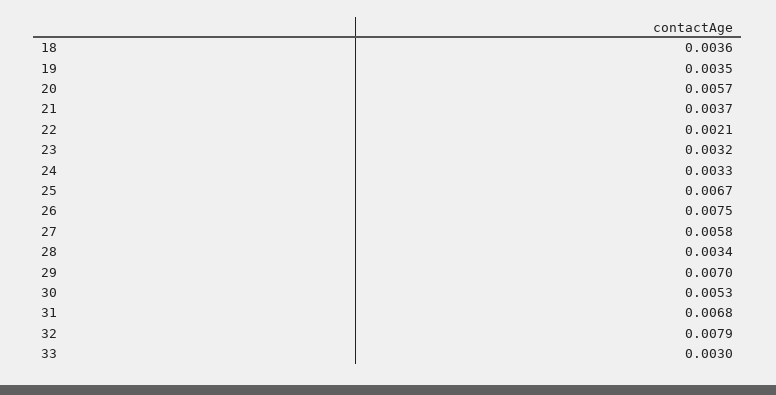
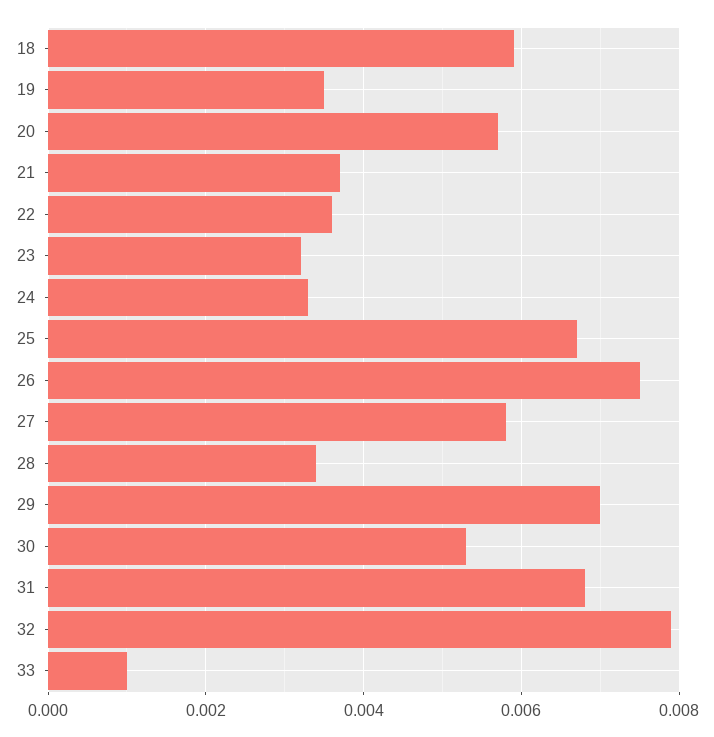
  {
-   "18": 0.0036,
+   "18": 0.006,
    "19": 0.0035,
    "20": 0.0057,
    "21": 0.0037,
-   "22": 0.0021,
+   "22": 0.0035,
    "23": 0.0032,
    "24": 0.0033,
    "25": 0.0067,
    "26": 0.0075,
    "27": 0.0058,
    "28": 0.0034,
    "29": 0.007,
    "30": 0.0053,
    "31": 0.0068,
    "32": 0.0079,
-   "33": 0.003
+   "33": 0.001
  }

